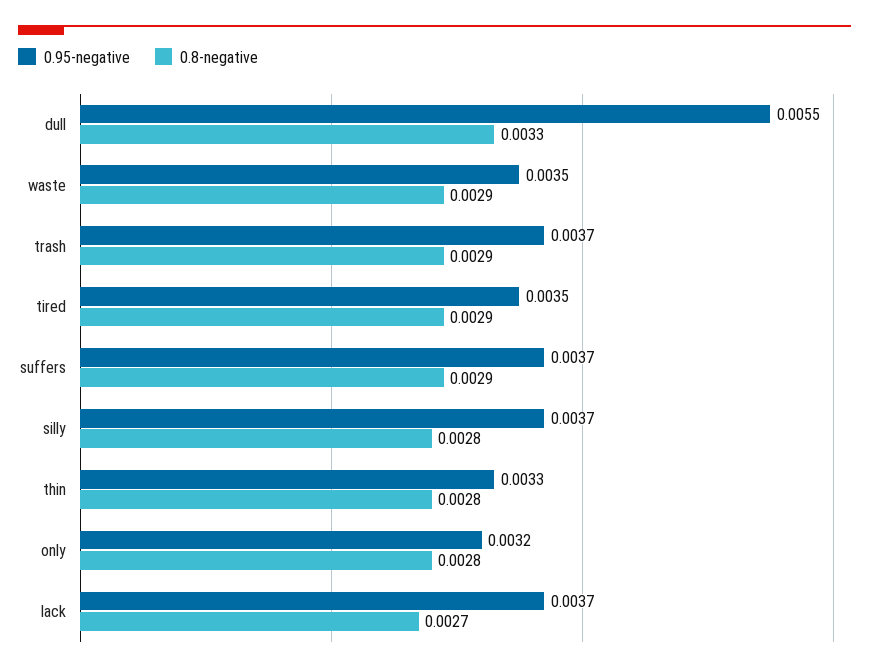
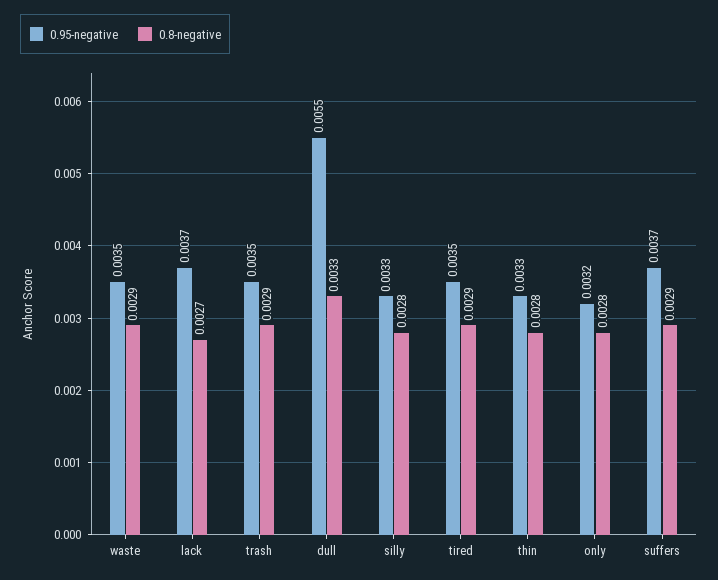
  {
    "0.95-negative": {
      "dull": 0.0055,
      "waste": 0.0035,
-     "trash": 0.0037,
+     "trash": 0.0035,
      "tired": 0.0035,
      "suffers": 0.0037,
-     "silly": 0.0037,
+     "silly": 0.0033,
      "thin": 0.0033,
      "only": 0.0032,
      "lack": 0.0037
    },
    "0.8-negative": {
      "dull": 0.0033,
      "waste": 0.0029,
      "trash": 0.0029,
      "tired": 0.0029,
      "suffers": 0.0029,
      "silly": 0.0028,
      "thin": 0.0028,
      "only": 0.0028,
      "lack": 0.0027
    }
  }

